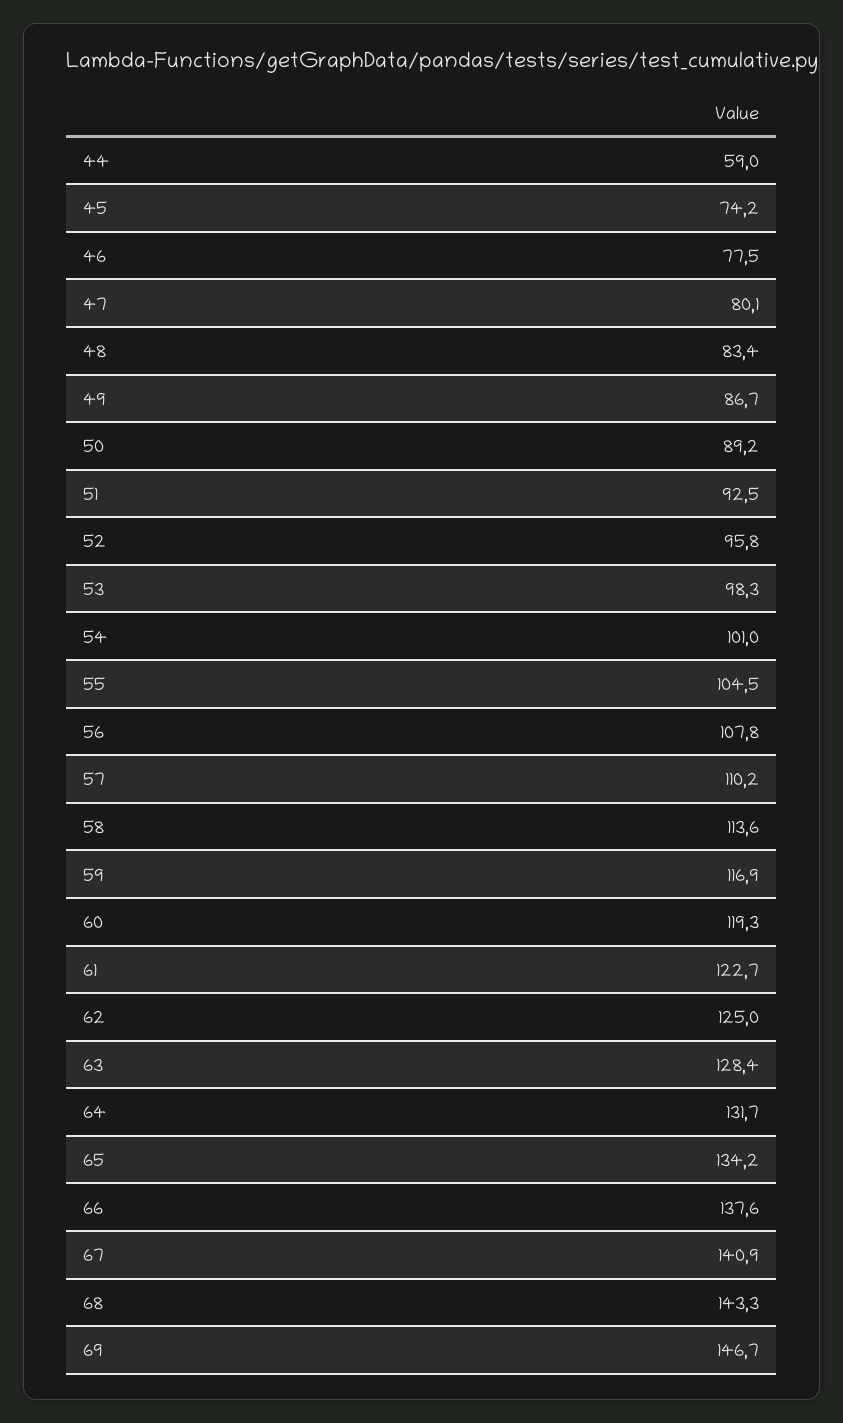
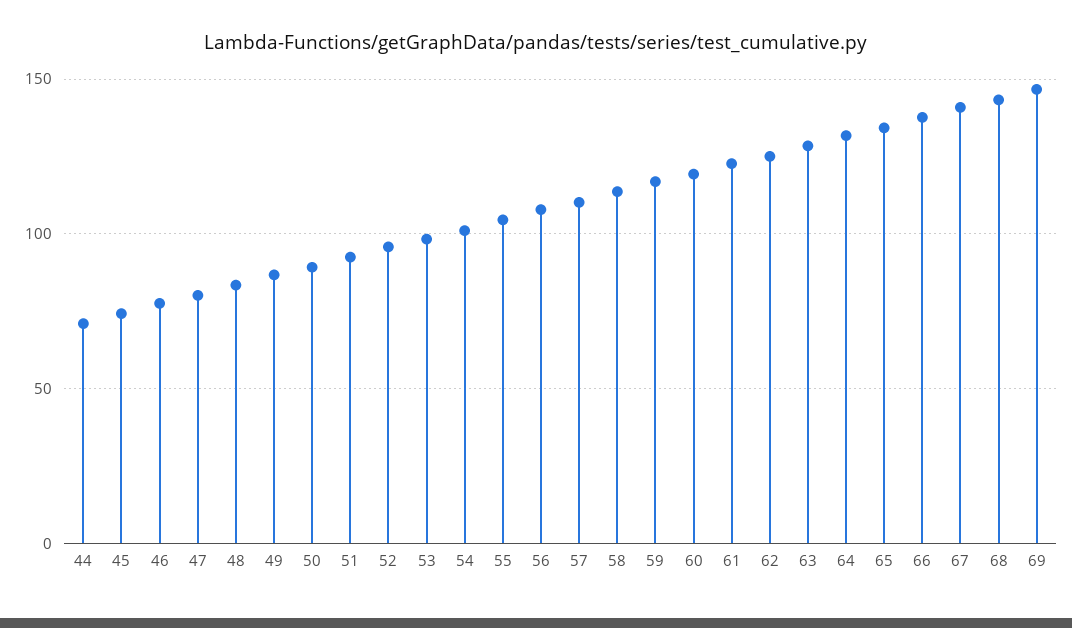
  {
-   "44": 59,
+   "44": 70,
    "45": 74.2,
    "46": 77.5,
    "47": 80.1,
    "48": 83.4,
    "49": 86.7,
    "50": 89.2,
    "51": 92.5,
    "52": 95.8,
    "53": 98.3,
    "54": 101,
    "55": 104.5,
    "56": 107.8,
    "57": 110.2,
    "58": 113.6,
    "59": 116.9,
    "60": 119.3,
    "61": 122.7,
    "62": 125,
    "63": 128.4,
    "64": 131.7,
    "65": 134.2,
    "66": 137.6,
    "67": 140.9,
    "68": 143.3,
    "69": 146.7
  }

